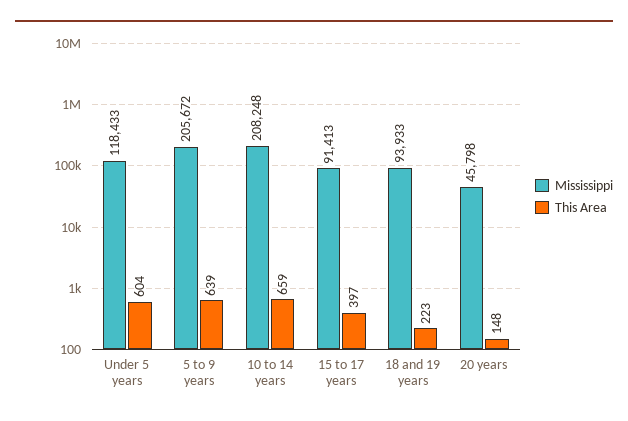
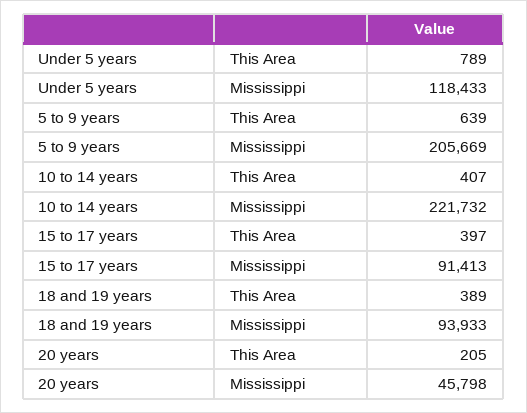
  {
    "Mississippi": {
      "Under 5 years": 118433,
-     "5 to 9 years": 205672,
+     "5 to 9 years": 205669,
-     "10 to 14 years": 208248,
+     "10 to 14 years": 221732,
      "15 to 17 years": 91413,
      "18 and 19 years": 93933,
      "20 years": 45798
    },
    "This Area": {
-     "Under 5 years": 604,
+     "Under 5 years": 789,
      "5 to 9 years": 639,
-     "10 to 14 years": 659,
+     "10 to 14 years": 407,
      "15 to 17 years": 397,
-     "18 and 19 years": 223,
+     "18 and 19 years": 389,
-     "20 years": 148
+     "20 years": 205
    }
  }

